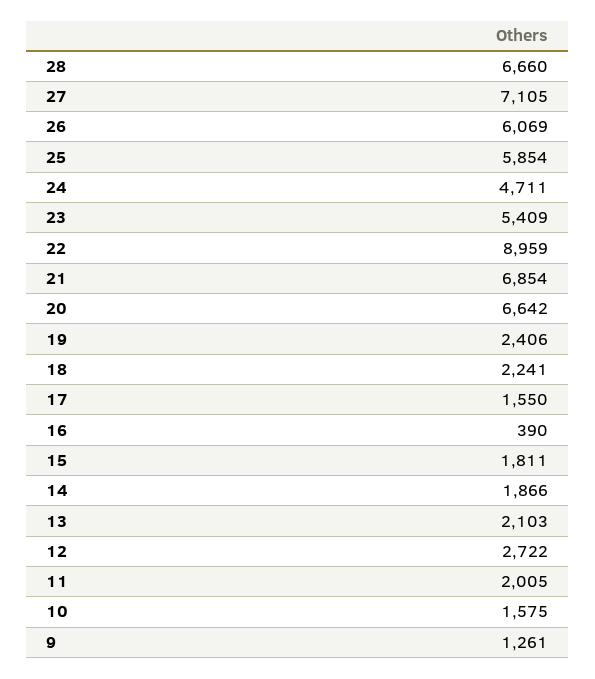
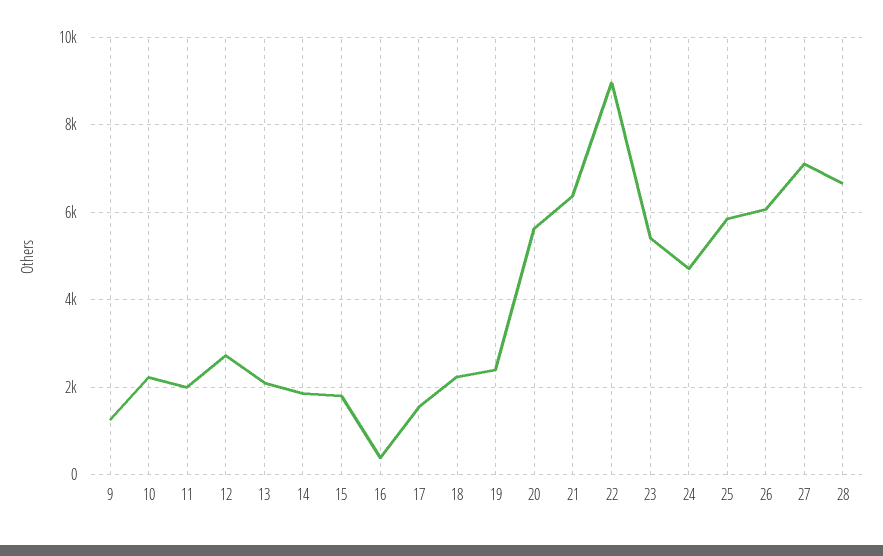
  {
    "28": 6660,
    "27": 7105,
    "26": 6069,
    "25": 5854,
    "24": 4711,
    "23": 5409,
    "22": 8959,
-   "21": 6854,
+   "21": 6400,
-   "20": 6642,
+   "20": 5600,
    "19": 2406,
    "18": 2241,
    "17": 1550,
    "16": 390,
    "15": 1811,
    "14": 1866,
    "13": 2103,
    "12": 2722,
    "11": 2005,
-   "10": 1575,
+   "10": 2200,
    "9": 1261
  }

